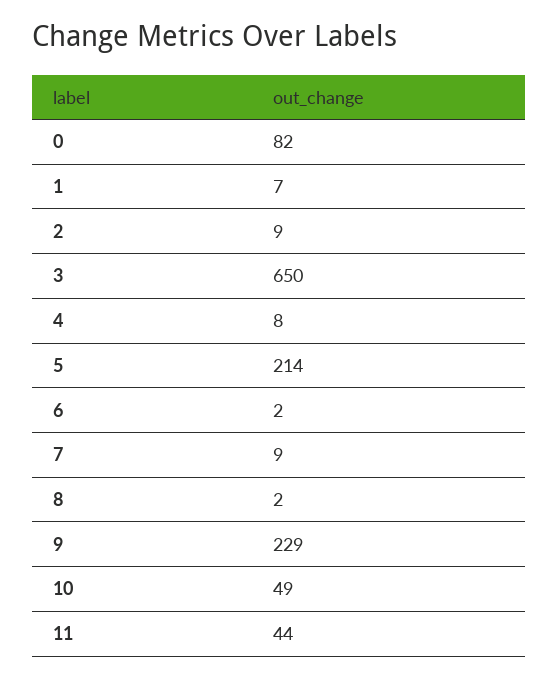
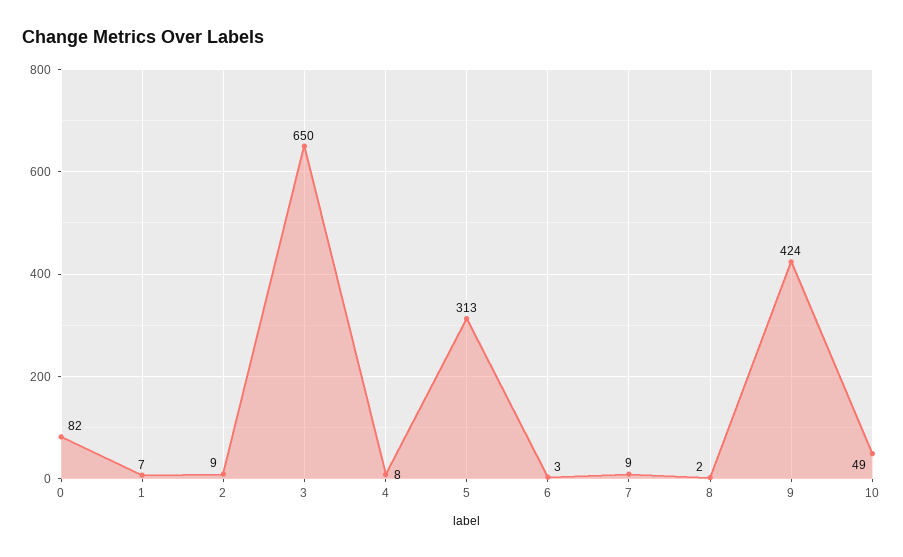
  {
    "0": 82,
    "1": 7,
    "2": 9,
    "3": 650,
    "4": 8,
-   "5": 214,
+   "5": 313,
-   "6": 2,
+   "6": 3,
    "7": 9,
    "8": 2,
-   "9": 229,
+   "9": 424,
-   "10": 49,
+   "10": 49
-   "11": 44
  }

